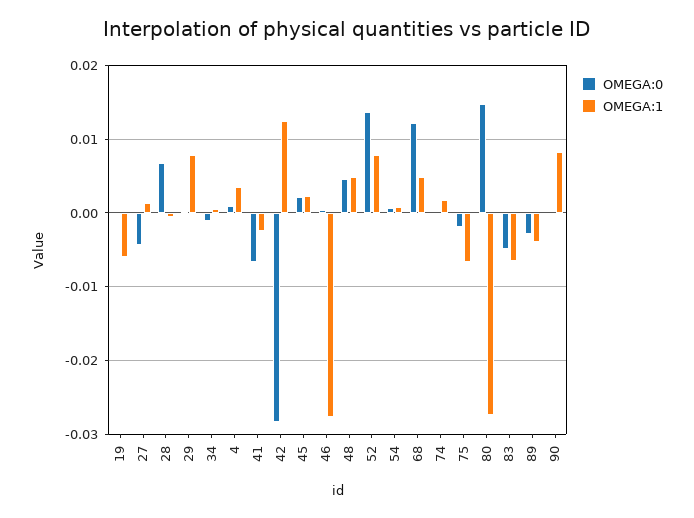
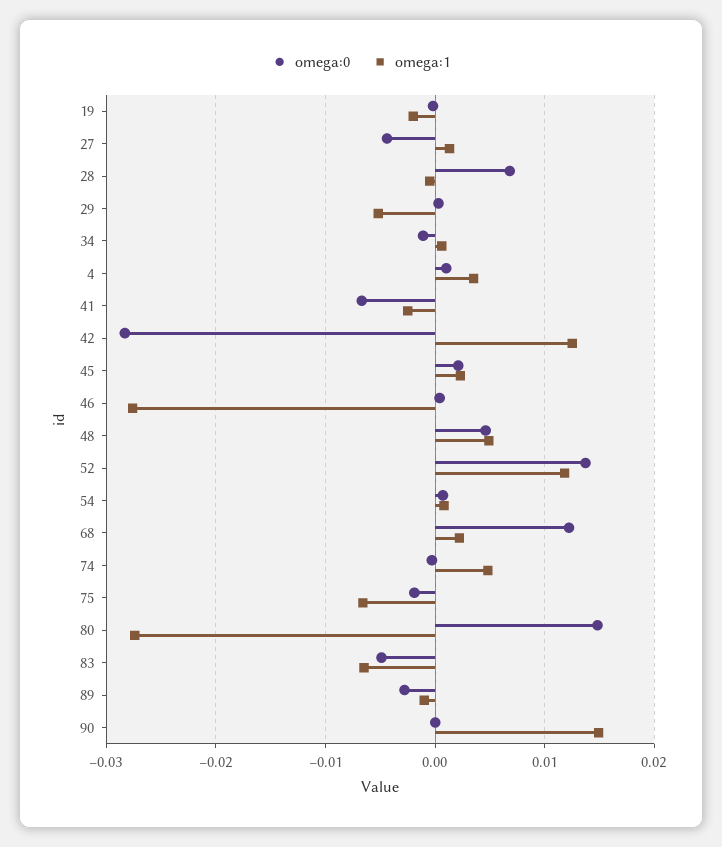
  {
    "OMEGA:0": {
      "19": 0,
      "27": -0.004,
      "28": 0.007,
      "29": 0,
      "34": -0.001,
      "4": 0.001,
      "41": -0.007,
      "42": -0.028,
      "45": 0.002,
      "46": 0,
      "48": 0.005,
      "52": 0.014,
      "54": 0.001,
      "68": 0.012,
      "74": 0,
      "75": -0.002,
      "80": 0.015,
      "83": -0.005,
      "89": -0.003,
      "90": 0
    },
    "OMEGA:1": {
-     "19": -0.006,
+     "19": -0.002,
      "27": 0.001,
      "28": -0.001,
-     "29": 0.008,
+     "29": -0.005,
      "34": 0.001,
      "4": 0.004,
      "41": -0.003,
      "42": 0.013,
      "45": 0.002,
      "46": -0.028,
      "48": 0.005,
-     "52": 0.008,
+     "52": 0.012,
      "54": 0.001,
-     "68": 0.005,
+     "68": 0.002,
-     "74": 0.002,
+     "74": 0.005,
      "75": -0.007,
      "80": -0.027,
      "83": -0.007,
-     "89": -0.004,
+     "89": -0.001,
-     "90": 0.008
+     "90": 0.015
    }
  }

